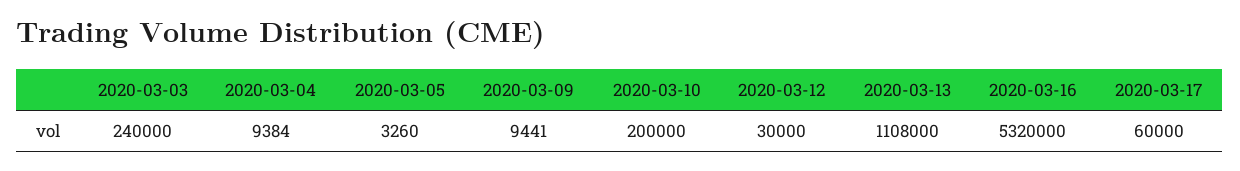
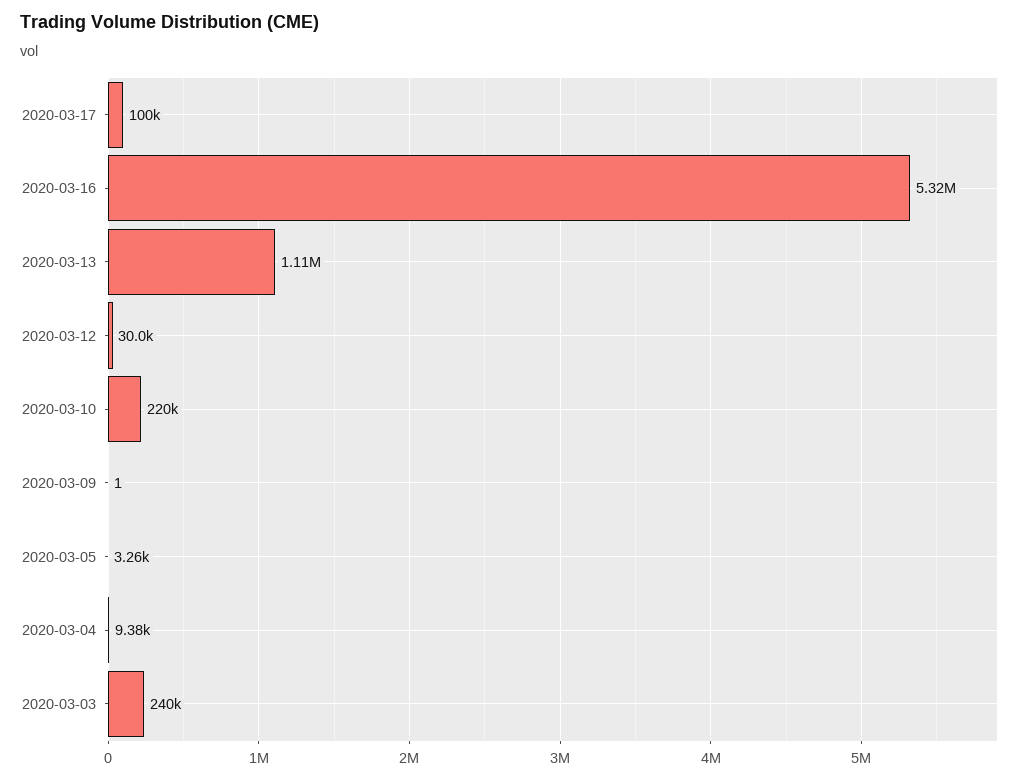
  {
    "2020-03-03": 240000,
    "2020-03-04": 9384,
    "2020-03-05": 3260,
-   "2020-03-09": 9441,
+   "2020-03-09": 1,
-   "2020-03-10": 200000,
+   "2020-03-10": 220000,
    "2020-03-12": 30000,
    "2020-03-13": 1108000,
    "2020-03-16": 5320000,
-   "2020-03-17": 60000
+   "2020-03-17": 100000
  }

